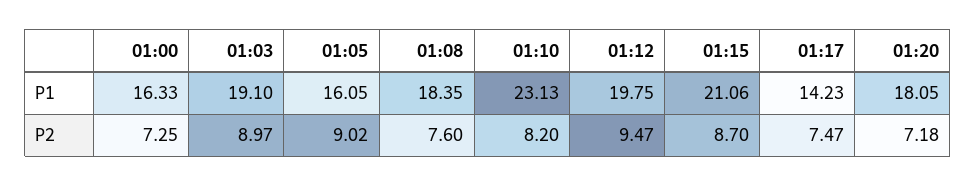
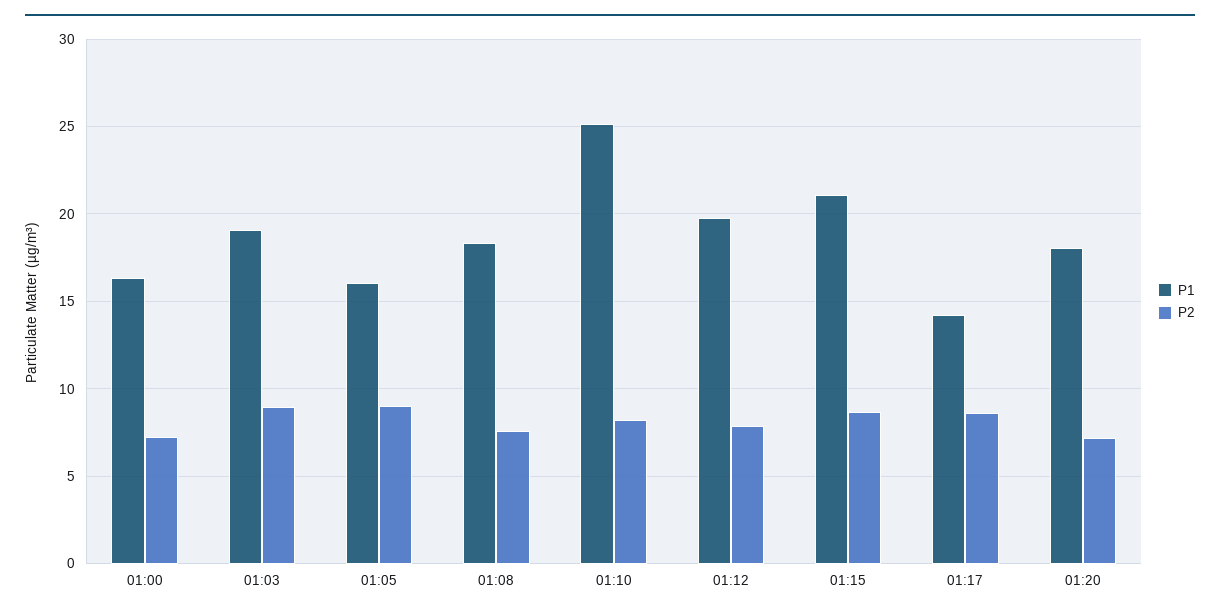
  {
    "P1": {
      "01:00": 16.33,
      "01:03": 19.1,
      "01:05": 16.05,
      "01:08": 18.35,
-     "01:10": 23.13,
+     "01:10": 25,
      "01:12": 19.75,
      "01:15": 21.06,
      "01:17": 14.23,
      "01:20": 18.05
    },
    "P2": {
      "01:00": 7.25,
      "01:03": 8.97,
      "01:05": 9.02,
      "01:08": 7.6,
      "01:10": 8.2,
-     "01:12": 9.47,
+     "01:12": 8,
      "01:15": 8.7,
-     "01:17": 7.47,
+     "01:17": 8.5,
      "01:20": 7.18
    }
  }

